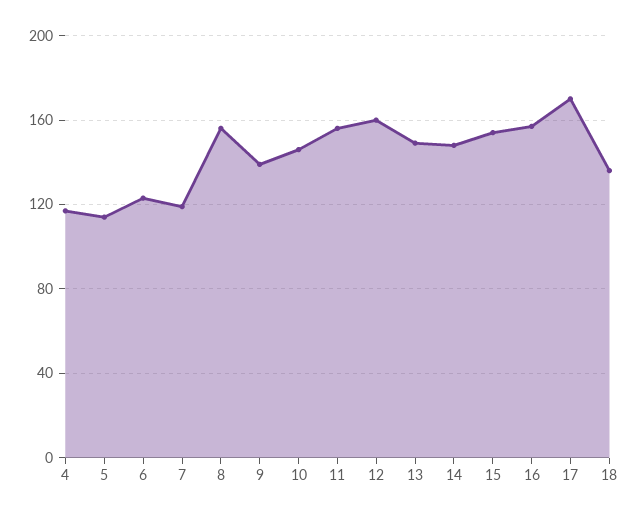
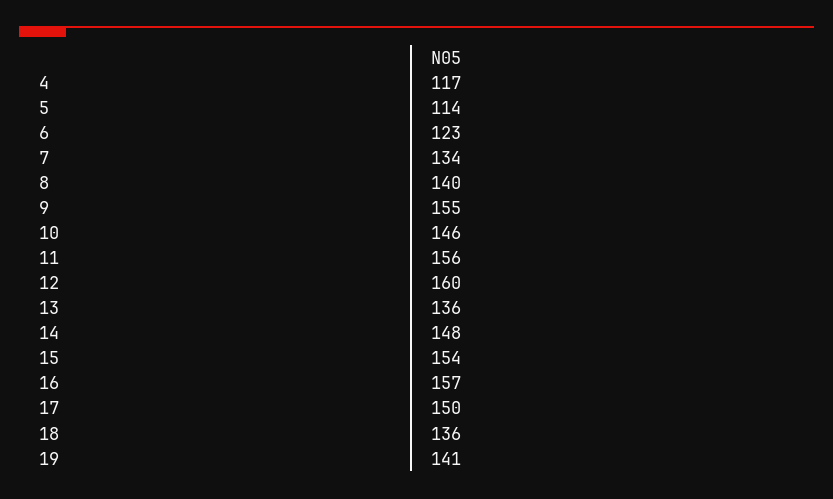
  {
    "4": 117,
    "5": 114,
    "6": 123,
-   "7": 120,
+   "7": 134,
-   "8": 155,
+   "8": 140,
-   "9": 140,
+   "9": 155,
    "10": 146,
    "11": 156,
    "12": 160,
-   "13": 150,
+   "13": 136,
    "14": 148,
    "15": 154,
    "16": 157,
-   "17": 170,
+   "17": 150,
-   "18": 136
+   "18": 136,
+   "19": 141
  }

